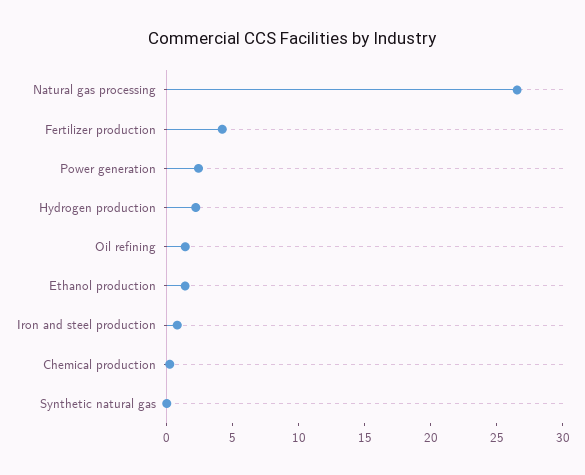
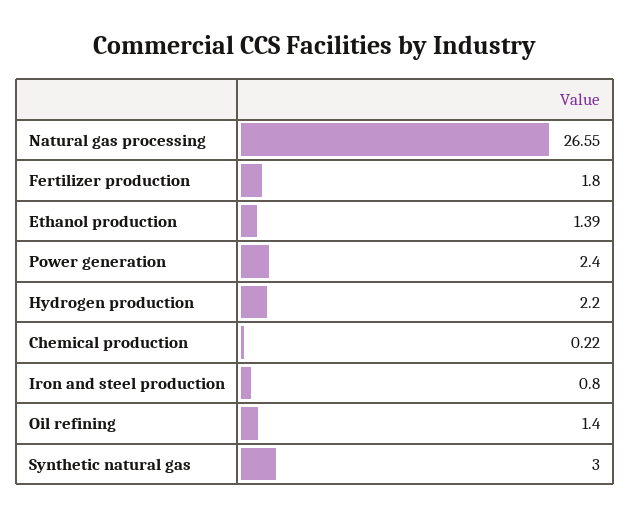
  {
    "Natural gas processing": 26.55,
-   "Fertilizer production": 4,
+   "Fertilizer production": 1.8,
    "Power generation": 2.4,
    "Hydrogen production": 2.2,
    "Oil refining": 1.4,
    "Ethanol production": 1.39,
    "Iron and steel production": 0.8,
    "Chemical production": 0.22,
-   "Synthetic natural gas": 0
+   "Synthetic natural gas": 3
  }

